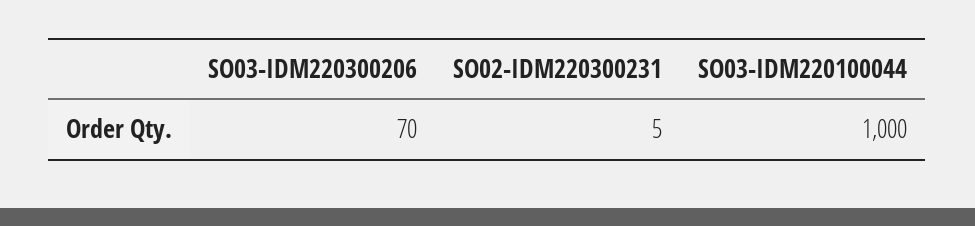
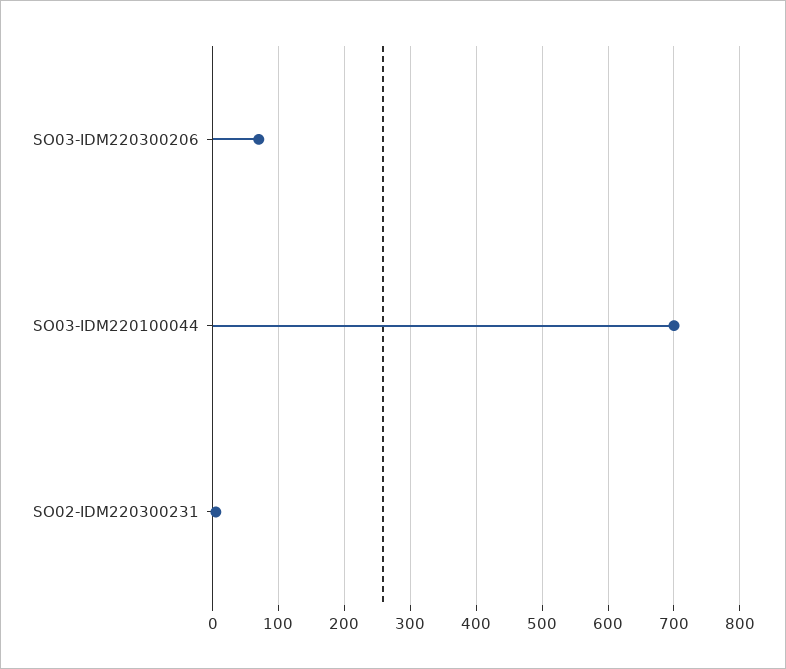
  {
    "SO03-IDM220300206": 70,
    "SO02-IDM220300231": 5,
-   "SO03-IDM220100044": 1000
+   "SO03-IDM220100044": 700
  }

